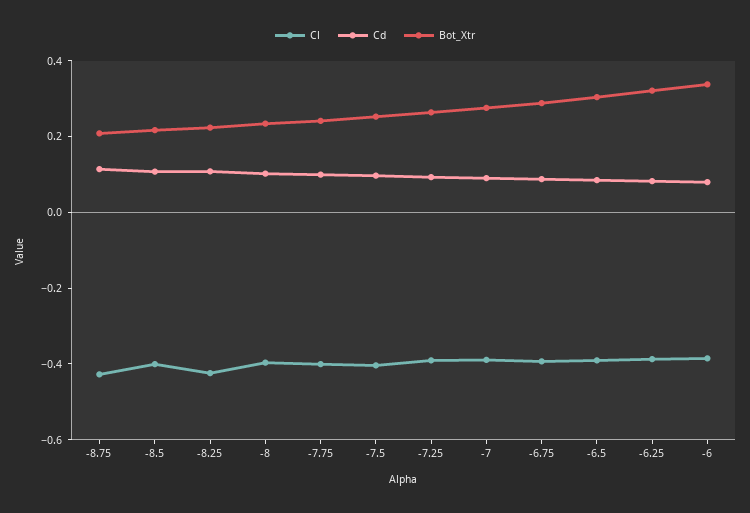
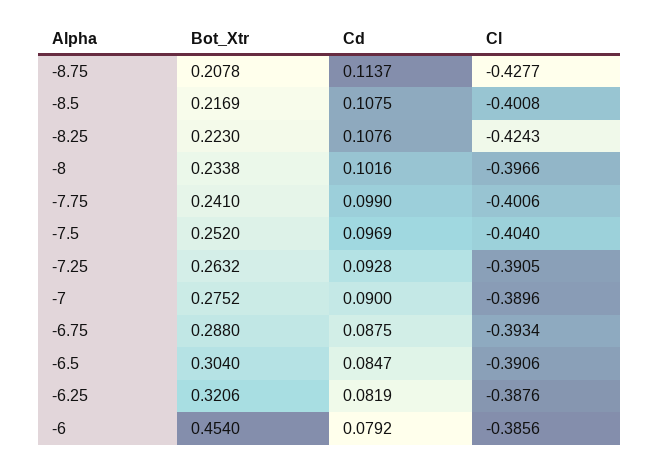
  {
    "Cl": {
      "-8.75": -0.4277,
      "-8.5": -0.4008,
      "-8.25": -0.4243,
      "-8": -0.3966,
      "-7.75": -0.4006,
      "-7.5": -0.404,
      "-7.25": -0.3905,
      "-7": -0.3896,
      "-6.75": -0.3934,
      "-6.5": -0.3906,
      "-6.25": -0.3876,
      "-6": -0.3856
    },
    "Cd": {
      "-8.75": 0.1137,
      "-8.5": 0.1075,
      "-8.25": 0.1076,
      "-8": 0.1016,
      "-7.75": 0.099,
      "-7.5": 0.0969,
      "-7.25": 0.0928,
      "-7": 0.09,
      "-6.75": 0.0875,
      "-6.5": 0.0847,
      "-6.25": 0.0819,
      "-6": 0.0792
    },
    "Bot_Xtr": {
      "-8.75": 0.2078,
      "-8.5": 0.2169,
      "-8.25": 0.223,
      "-8": 0.2338,
      "-7.75": 0.241,
      "-7.5": 0.252,
      "-7.25": 0.2632,
      "-7": 0.2752,
      "-6.75": 0.288,
      "-6.5": 0.304,
      "-6.25": 0.3206,
-     "-6": 0.35
+     "-6": 0.454
    }
  }

